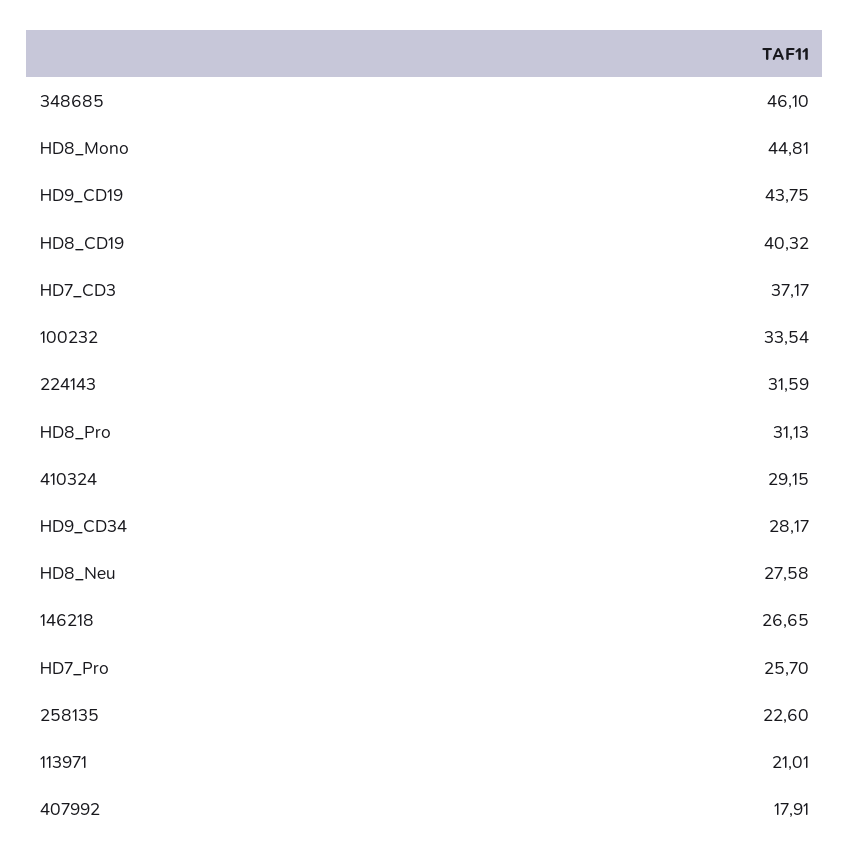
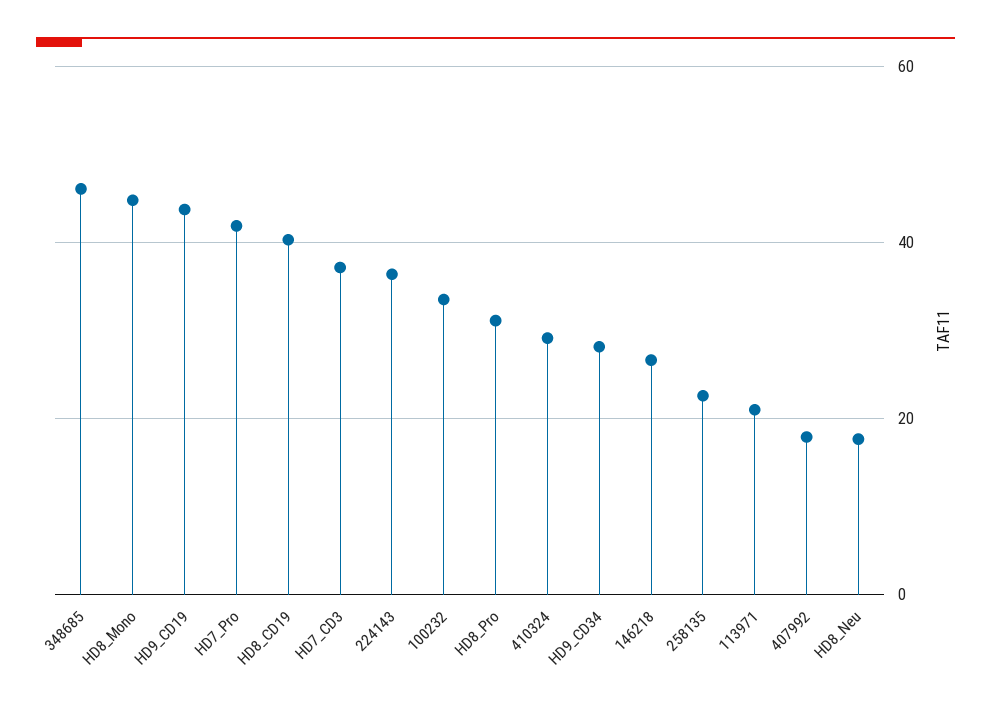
  {
    "348685": 46.1,
    "HD8_Mono": 44.81,
    "HD9_CD19": 43.75,
    "HD8_CD19": 40.32,
    "HD7_CD3": 37.17,
    "100232": 33.54,
-   "224143": 31.59,
+   "224143": 36,
    "HD8_Pro": 31.13,
    "410324": 29.15,
    "HD9_CD34": 28.17,
-   "HD8_Neu": 27.58,
+   "HD8_Neu": 18,
    "146218": 26.65,
-   "HD7_Pro": 25.7,
+   "HD7_Pro": 42,
    "258135": 22.6,
    "113971": 21.01,
    "407992": 17.91
  }

